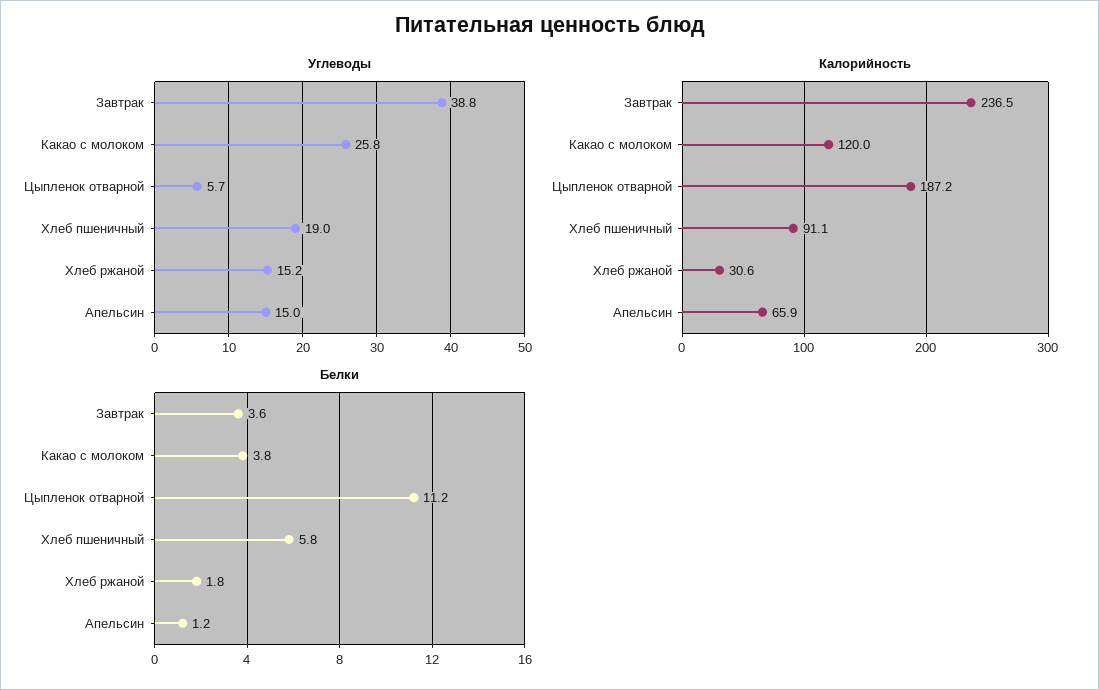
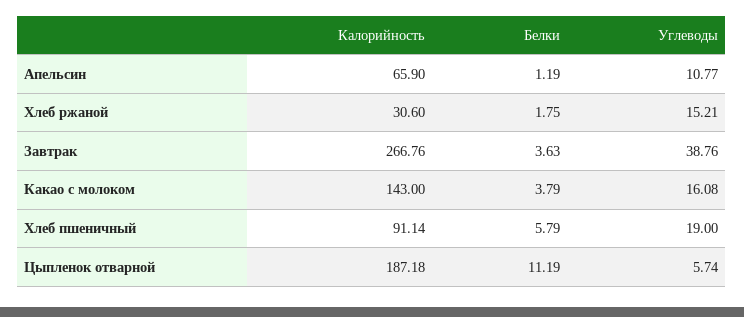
  {
    "Углеводы": {
      "Завтрак": 38.76,
-     "Какао с молоком": 25.8,
+     "Какао с молоком": 16.08,
      "Цыпленок отварной": 5.74,
      "Хлеб пшеничный": 19,
      "Хлеб ржаной": 15.21,
-     "Апельсин": 15
+     "Апельсин": 10.77
    },
    "Калорийность": {
-     "Завтрак": 236.5,
+     "Завтрак": 266.76,
-     "Какао с молоком": 120,
+     "Какао с молоком": 143,
      "Цыпленок отварной": 187.18,
      "Хлеб пшеничный": 91.14,
      "Хлеб ржаной": 30.6,
      "Апельсин": 65.9
    },
    "Белки": {
      "Завтрак": 3.63,
      "Какао с молоком": 3.79,
      "Цыпленок отварной": 11.19,
      "Хлеб пшеничный": 5.79,
      "Хлеб ржаной": 1.75,
      "Апельсин": 1.19
    }
  }

